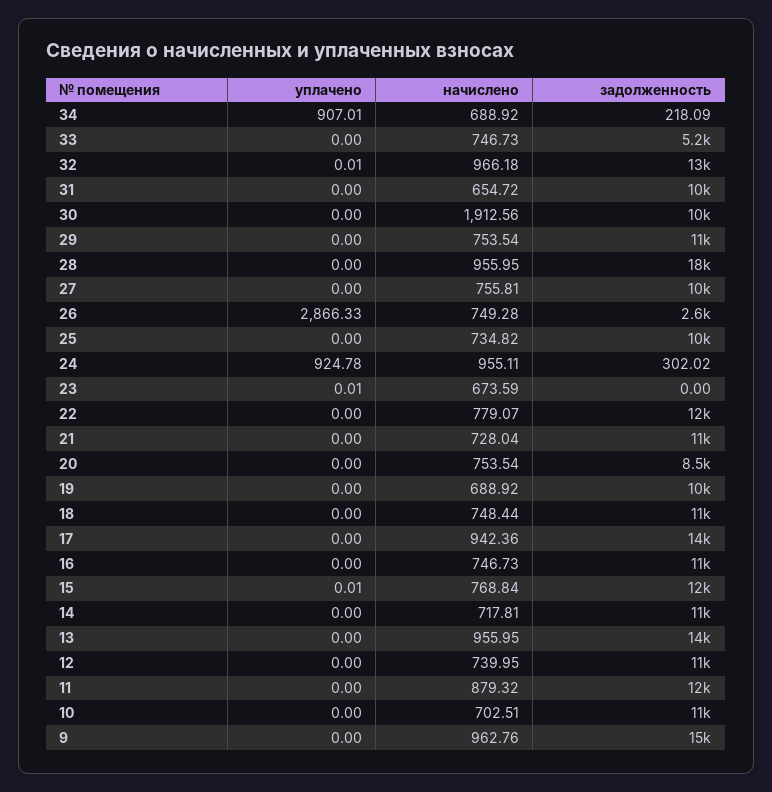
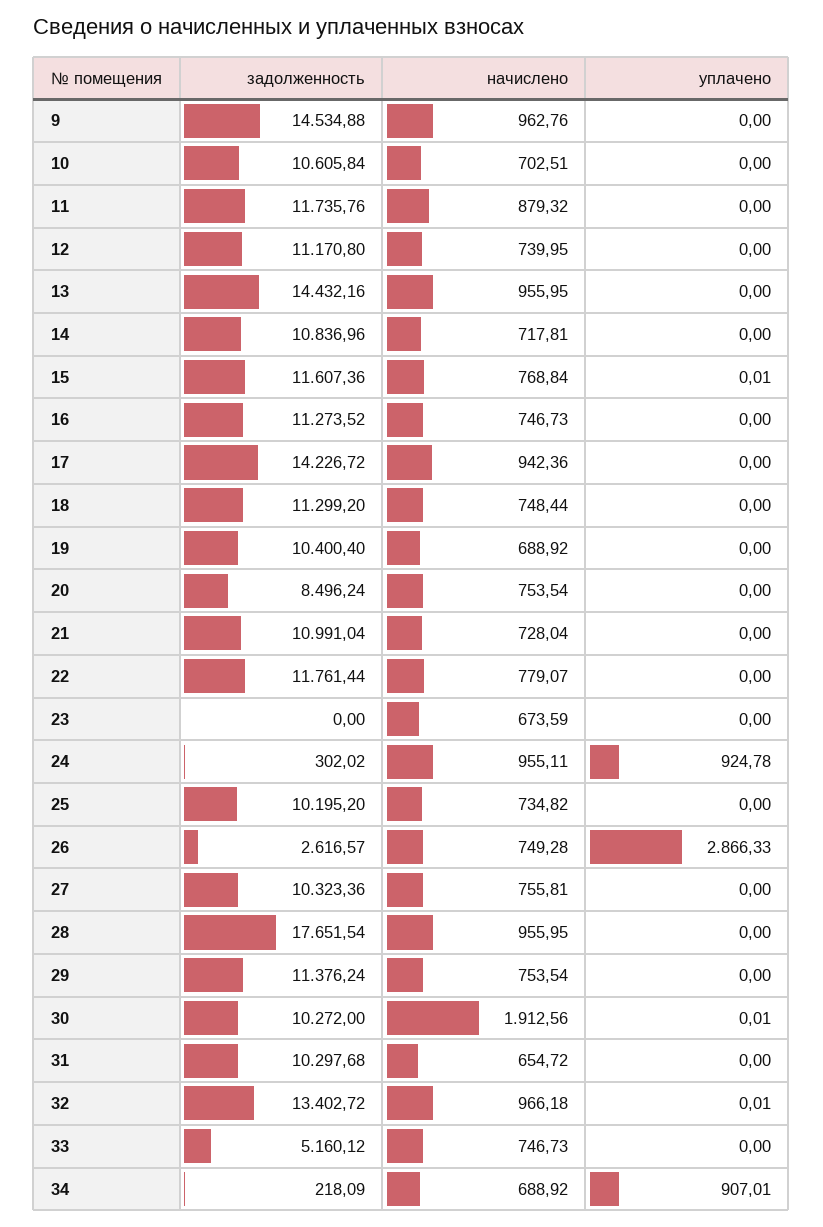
  {
    "уплачено": {
      "34": 907.01,
      "33": 0,
      "32": 0.01,
      "31": 0,
-     "30": 0,
+     "30": 0.01,
      "29": 0,
      "28": 0,
      "27": 0,
      "26": 2866.33,
      "25": 0,
      "24": 924.78,
-     "23": 0.01,
+     "23": 0,
      "22": 0,
      "21": 0,
      "20": 0,
      "19": 0,
      "18": 0,
      "17": 0,
      "16": 0,
      "15": 0.01,
      "14": 0,
      "13": 0,
      "12": 0,
      "11": 0,
      "10": 0,
      "9": 0
    },
    "начислено": {
      "34": 688.92,
      "33": 746.73,
      "32": 966.18,
      "31": 654.72,
      "30": 1912.56,
      "29": 753.54,
      "28": 955.95,
      "27": 755.81,
      "26": 749.28,
      "25": 734.82,
      "24": 955.11,
      "23": 673.59,
      "22": 779.07,
      "21": 728.04,
      "20": 753.54,
      "19": 688.92,
      "18": 748.44,
      "17": 942.36,
      "16": 746.73,
      "15": 768.84,
      "14": 717.81,
      "13": 955.95,
      "12": 739.95,
      "11": 879.32,
      "10": 702.51,
      "9": 962.76
    },
    "задолженность": {
      "34": 218.09,
      "33": 5160.12,
      "32": 13402.72,
      "31": 10297.68,
      "30": 10272,
      "29": 11376.24,
      "28": 17651.54,
      "27": 10323.36,
      "26": 2616.57,
      "25": 10195.2,
      "24": 302.02,
      "23": 0,
      "22": 11761.44,
      "21": 10991.04,
      "20": 8496.24,
      "19": 10400.4,
      "18": 11299.2,
      "17": 14226.72,
      "16": 11273.52,
      "15": 11607.36,
      "14": 10836.96,
      "13": 14432.16,
      "12": 11170.8,
      "11": 11735.76,
      "10": 10605.84,
      "9": 14534.88
    }
  }

